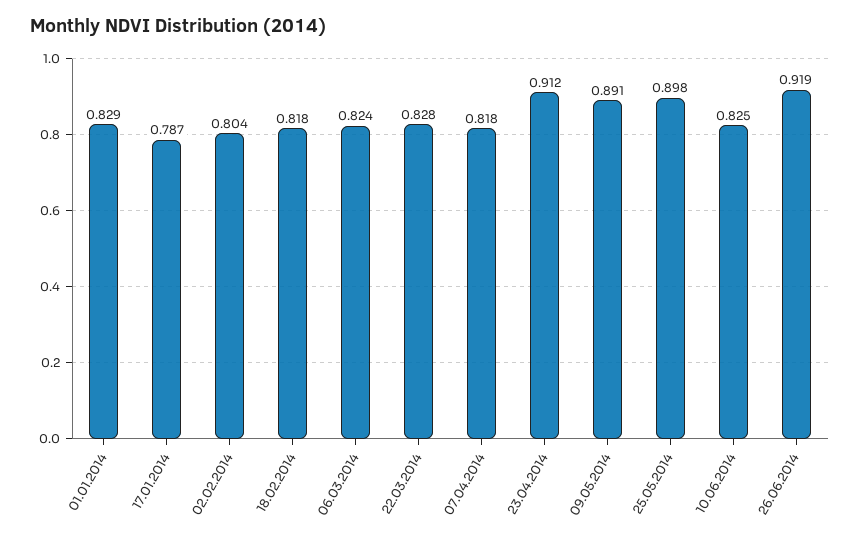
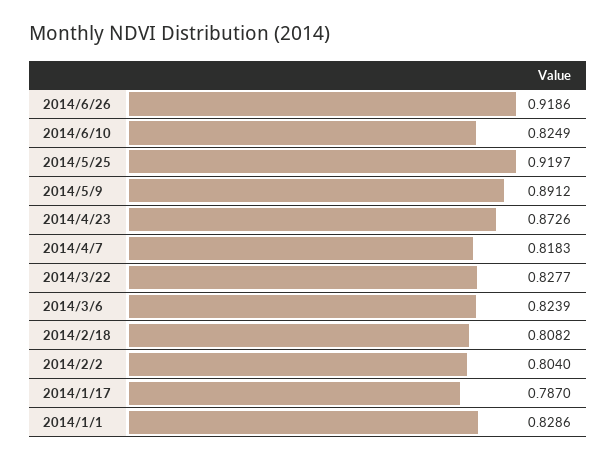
  {
    "01.01.2014": 0.8286,
    "17.01.2014": 0.787,
    "02.02.2014": 0.804,
-   "18.02.2014": 0.818,
+   "18.02.2014": 0.8082,
    "06.03.2014": 0.8239,
    "22.03.2014": 0.8277,
    "07.04.2014": 0.8183,
-   "23.04.2014": 0.912,
+   "23.04.2014": 0.8726,
    "09.05.2014": 0.8912,
-   "25.05.2014": 0.898,
+   "25.05.2014": 0.9197,
    "10.06.2014": 0.8249,
    "26.06.2014": 0.9186
  }

